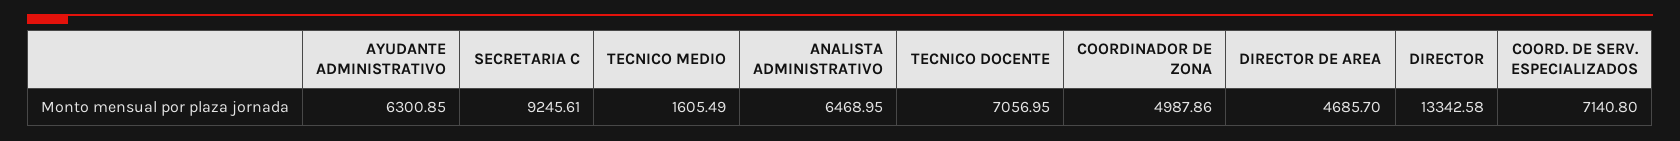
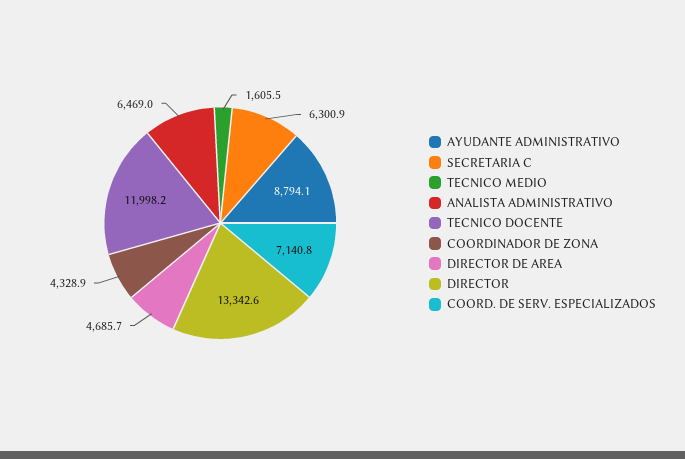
  {
-   "AYUDANTE ADMINISTRATIVO": 6300.85,
+   "AYUDANTE ADMINISTRATIVO": 8794.1,
-   "SECRETARIA C": 9245.61,
+   "SECRETARIA C": 6300.9,
    "TECNICO MEDIO": 1605.49,
    "ANALISTA ADMINISTRATIVO": 6468.95,
-   "TECNICO DOCENTE": 7056.95,
+   "TECNICO DOCENTE": 11998.2,
-   "COORDINADOR DE ZONA": 4987.86,
+   "COORDINADOR DE ZONA": 4328.9,
    "DIRECTOR DE AREA": 4685.7,
    "DIRECTOR": 13342.58,
    "COORD. DE SERV. ESPECIALIZADOS": 7140.8
  }

